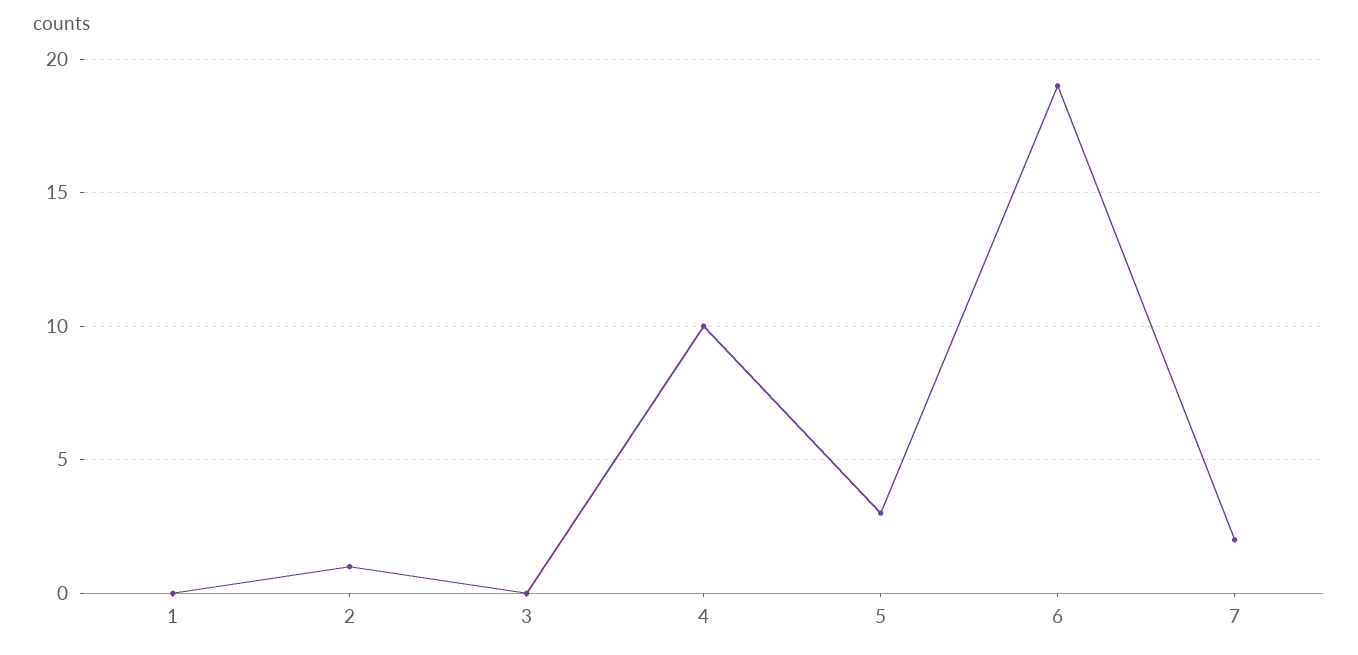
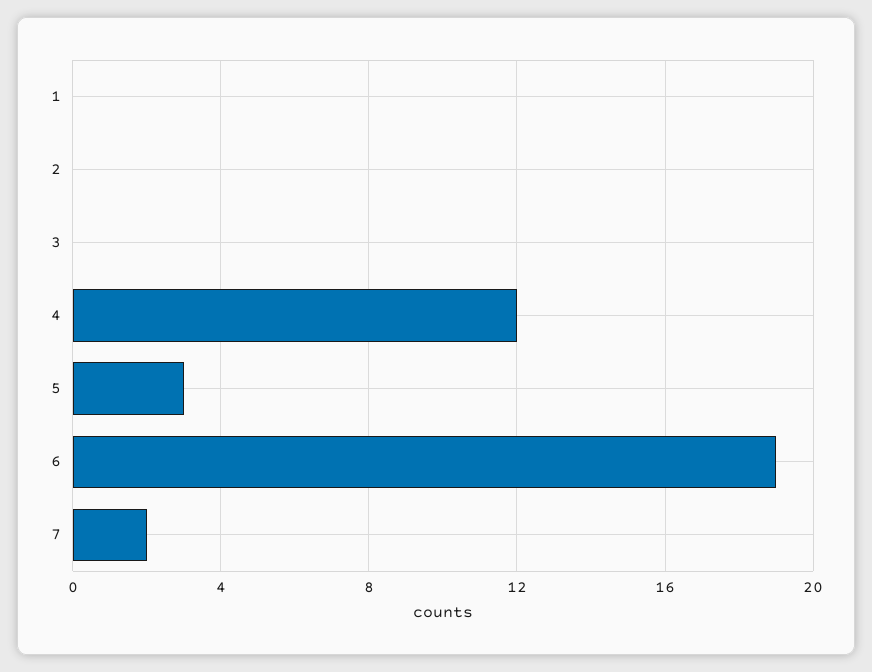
  {
    "1": 0,
-   "2": 1,
+   "2": 0,
    "3": 0,
-   "4": 10,
+   "4": 12,
    "5": 3,
    "6": 19,
    "7": 2
  }

